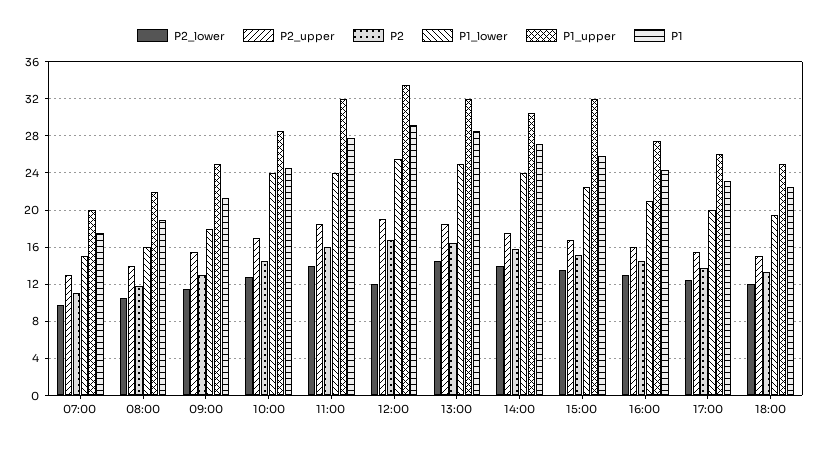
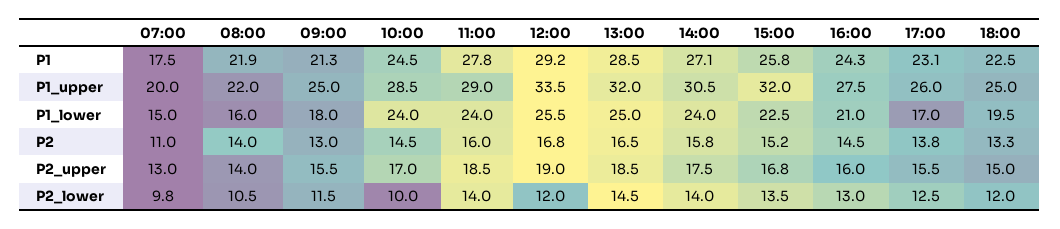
  {
    "P2_lower": {
      "07:00": 9.8,
      "08:00": 10.5,
      "09:00": 11.5,
-     "10:00": 13,
+     "10:00": 10,
      "11:00": 14,
      "12:00": 12,
      "13:00": 14.5,
      "14:00": 14,
      "15:00": 13.5,
      "16:00": 13,
      "17:00": 12.5,
      "18:00": 12
    },
    "P2_upper": {
      "07:00": 13,
      "08:00": 14,
      "09:00": 15.5,
      "10:00": 17,
      "11:00": 18.5,
      "12:00": 19,
      "13:00": 18.5,
      "14:00": 17.5,
      "15:00": 16.8,
      "16:00": 16,
      "17:00": 15.5,
      "18:00": 15
    },
    "P2": {
      "07:00": 11,
-     "08:00": 12,
+     "08:00": 14,
      "09:00": 13,
      "10:00": 14.5,
      "11:00": 16,
      "12:00": 16.8,
      "13:00": 16.5,
      "14:00": 15.8,
      "15:00": 15.2,
      "16:00": 14.5,
      "17:00": 13.8,
      "18:00": 13.3
    },
    "P1_lower": {
      "07:00": 15,
      "08:00": 16,
      "09:00": 18,
      "10:00": 24,
      "11:00": 24,
      "12:00": 25.5,
      "13:00": 25,
      "14:00": 24,
      "15:00": 22.5,
      "16:00": 21,
-     "17:00": 20,
+     "17:00": 17,
      "18:00": 19.5
    },
    "P1_upper": {
      "07:00": 20,
      "08:00": 22,
      "09:00": 25,
      "10:00": 28.5,
-     "11:00": 32,
+     "11:00": 29,
      "12:00": 33.5,
      "13:00": 32,
      "14:00": 30.5,
      "15:00": 32,
      "16:00": 27.5,
      "17:00": 26,
      "18:00": 25
    },
    "P1": {
      "07:00": 17.5,
-     "08:00": 19,
+     "08:00": 21.9,
      "09:00": 21.3,
      "10:00": 24.5,
      "11:00": 27.8,
      "12:00": 29.2,
      "13:00": 28.5,
      "14:00": 27.1,
      "15:00": 25.8,
      "16:00": 24.3,
      "17:00": 23.1,
      "18:00": 22.5
    }
  }

